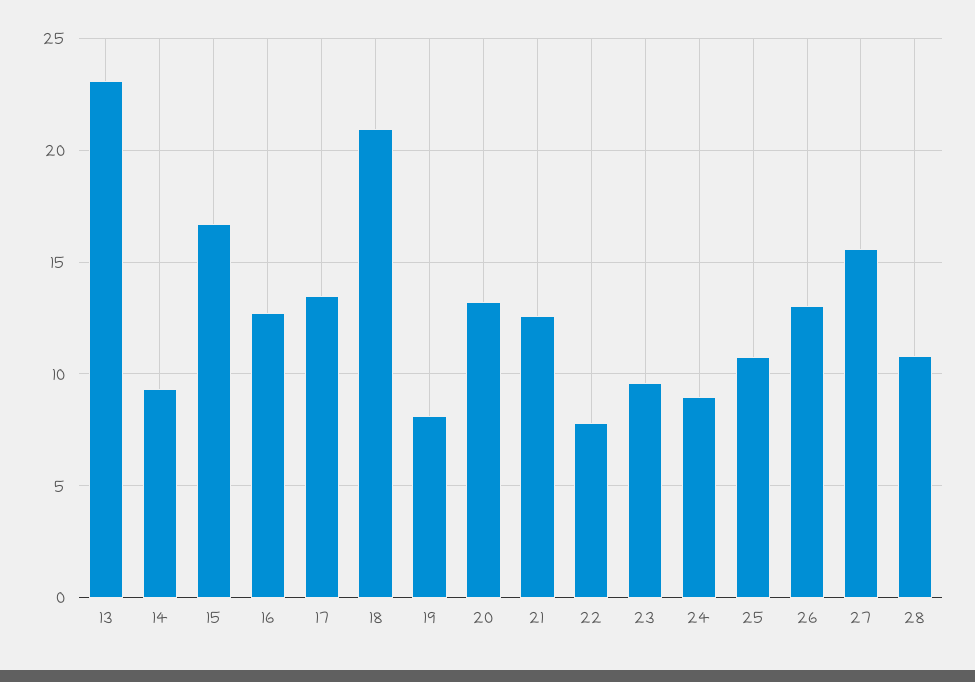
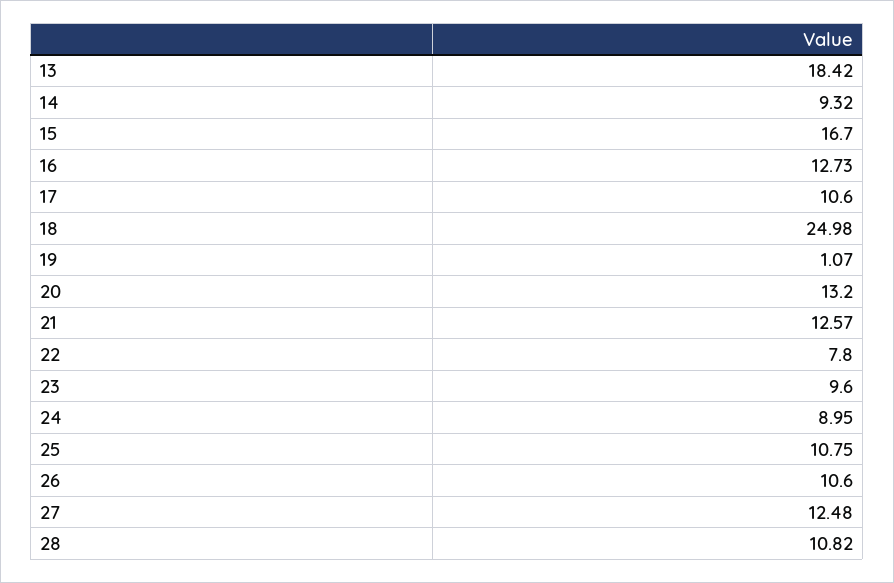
  {
-   "13": 23,
+   "13": 18.42,
    "14": 9.32,
    "15": 16.7,
    "16": 12.73,
-   "17": 13.5,
+   "17": 10.6,
-   "18": 21,
+   "18": 24.98,
-   "19": 8,
+   "19": 1.07,
    "20": 13.2,
    "21": 12.57,
    "22": 7.8,
    "23": 9.6,
    "24": 8.95,
    "25": 10.75,
-   "26": 13,
+   "26": 10.6,
-   "27": 15.5,
+   "27": 12.48,
    "28": 10.82
  }

